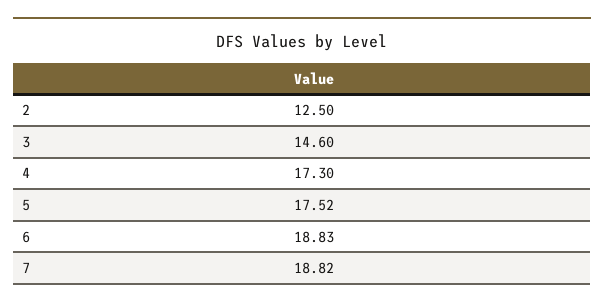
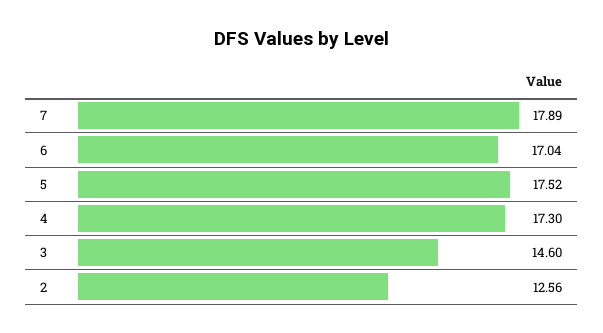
  {
-   "2": 12.5,
+   "2": 12.56,
    "3": 14.6,
    "4": 17.3,
    "5": 17.52,
-   "6": 18.83,
+   "6": 17.04,
-   "7": 18.82
+   "7": 17.89
  }

